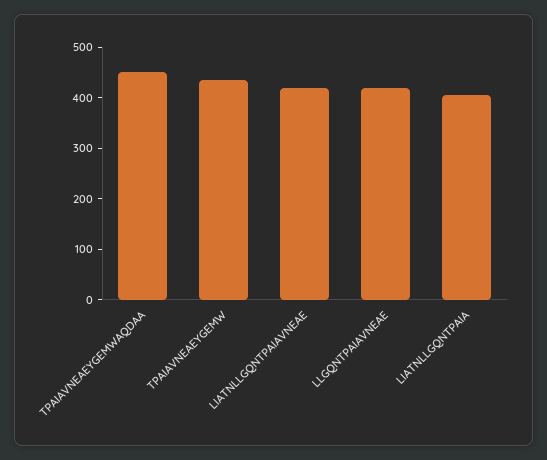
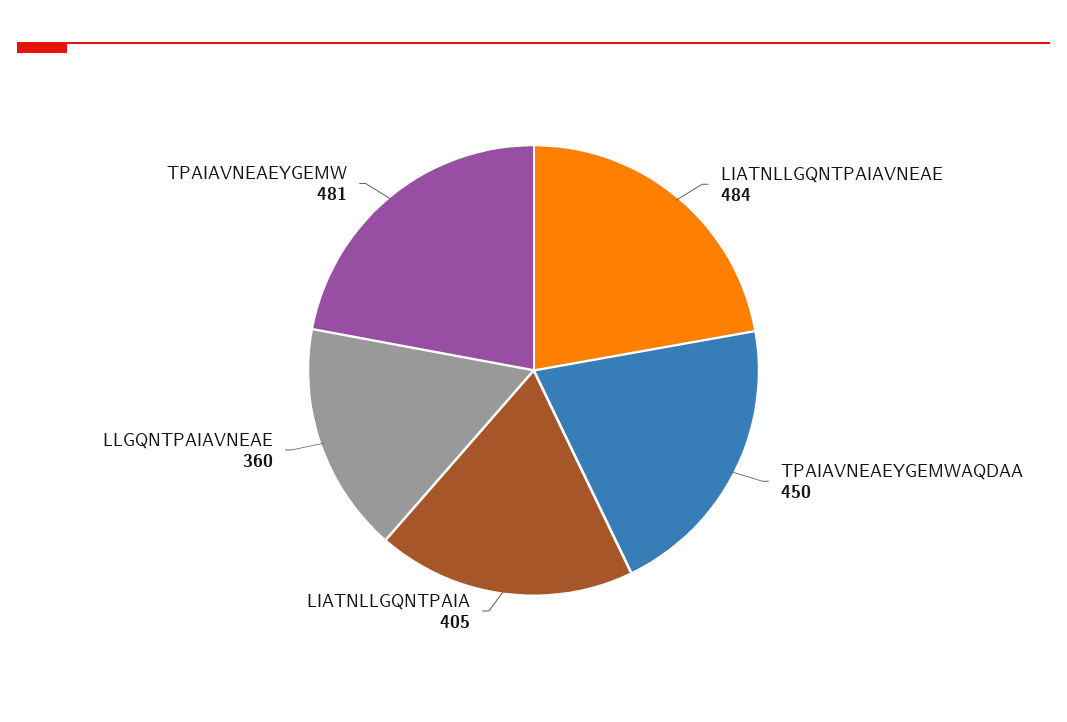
  {
    "TPAIAVNEAEYGEMWAQDAA": 450,
-   "TPAIAVNEAEYGEMW": 440,
+   "TPAIAVNEAEYGEMW": 481,
-   "LIATNLLGQNTPAIAVNEAE": 420,
+   "LIATNLLGQNTPAIAVNEAE": 484,
-   "LLGQNTPAIAVNEAE": 420,
+   "LLGQNTPAIAVNEAE": 360,
    "LIATNLLGQNTPAIA": 405
  }

